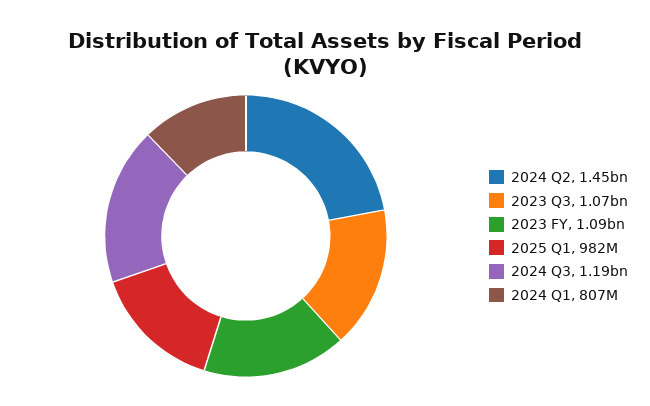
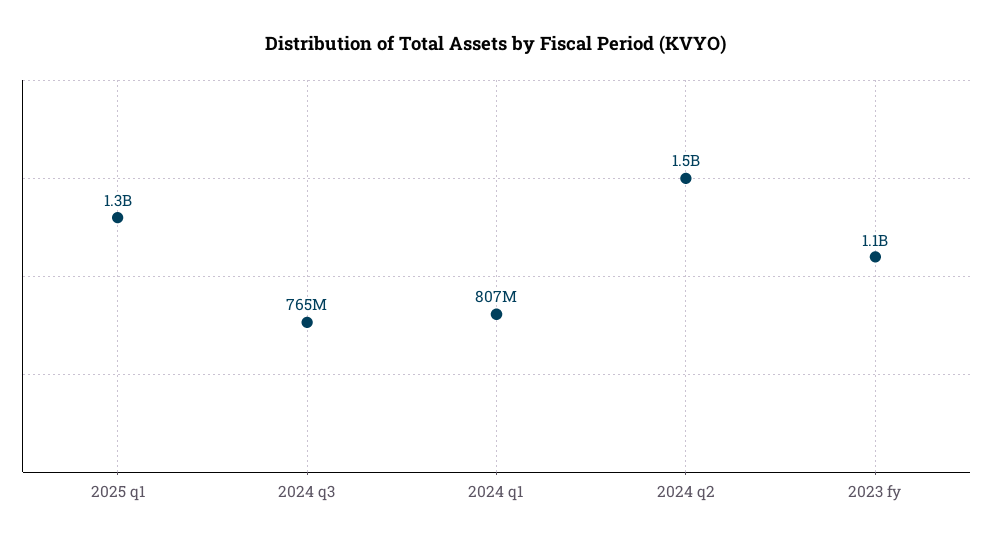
  {
    "2024 Q2": 1450000000,
-   "2023 Q3": 1070000000,
    "2023 FY": 1090000000,
-   "2025 Q1": 982000000,
+   "2025 Q1": 1300000000,
-   "2024 Q3": 1190000000,
+   "2024 Q3": 765000000,
    "2024 Q1": 807000000
  }

